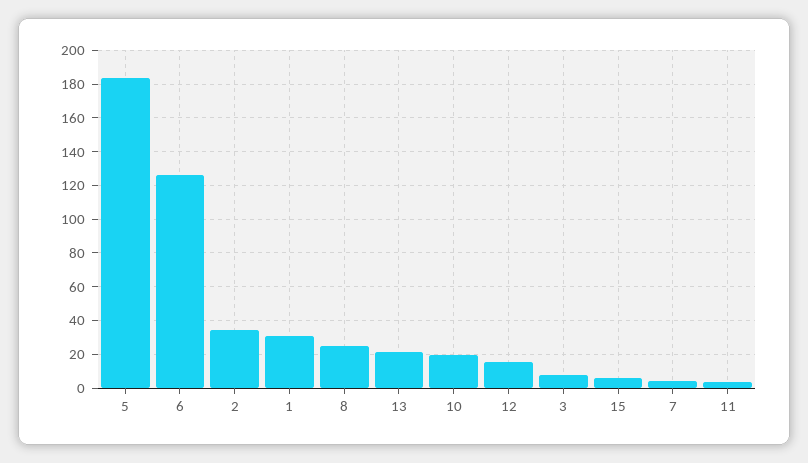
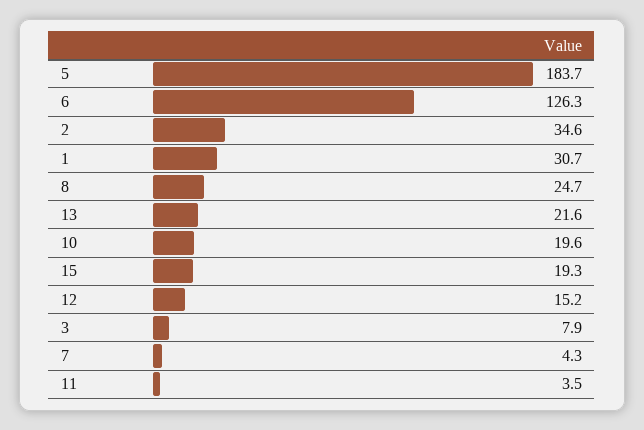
  {
    "5": 183.7,
    "6": 126.3,
    "2": 34.6,
    "1": 30.7,
    "8": 24.7,
    "13": 21.6,
    "10": 19.6,
    "12": 15.2,
    "3": 7.9,
-   "15": 5,
+   "15": 19.3,
    "7": 4.3,
    "11": 3.5
  }

